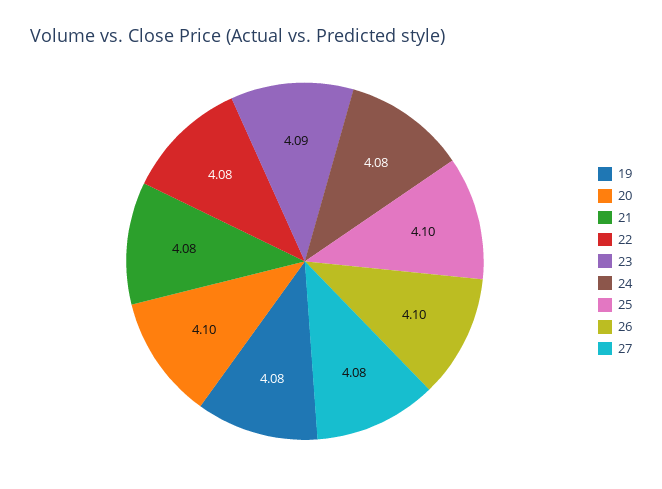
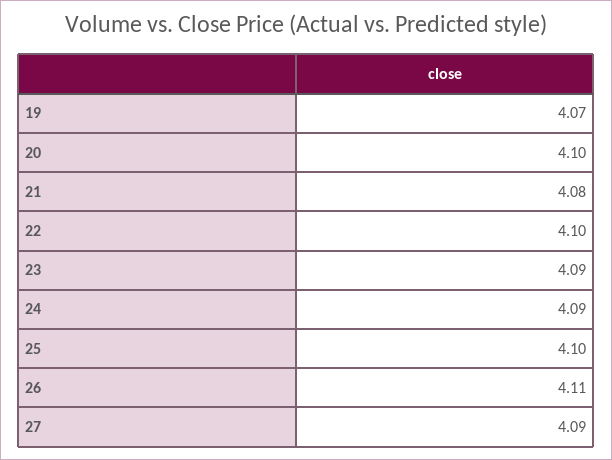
  {
-   "19": 4.08,
+   "19": 4.07,
    "20": 4.1,
    "21": 4.08,
-   "22": 4.08,
+   "22": 4.1,
    "23": 4.09,
-   "24": 4.08,
+   "24": 4.09,
    "25": 4.1,
-   "26": 4.1,
+   "26": 4.11,
-   "27": 4.08
+   "27": 4.09
  }

